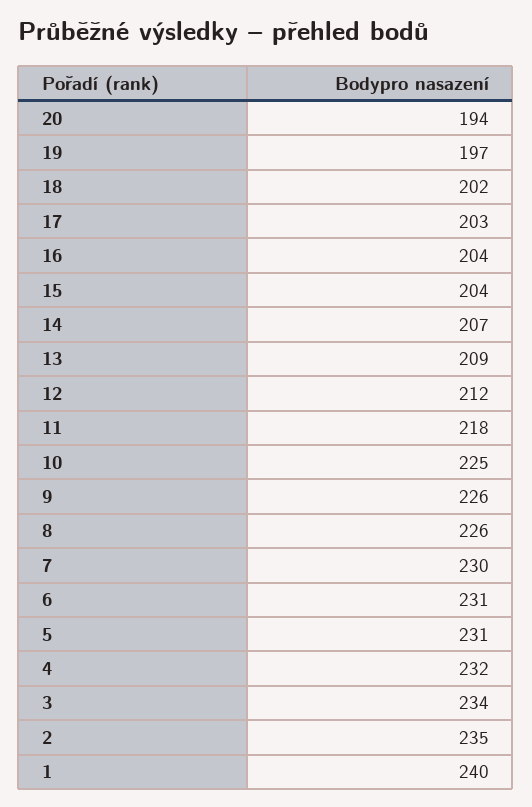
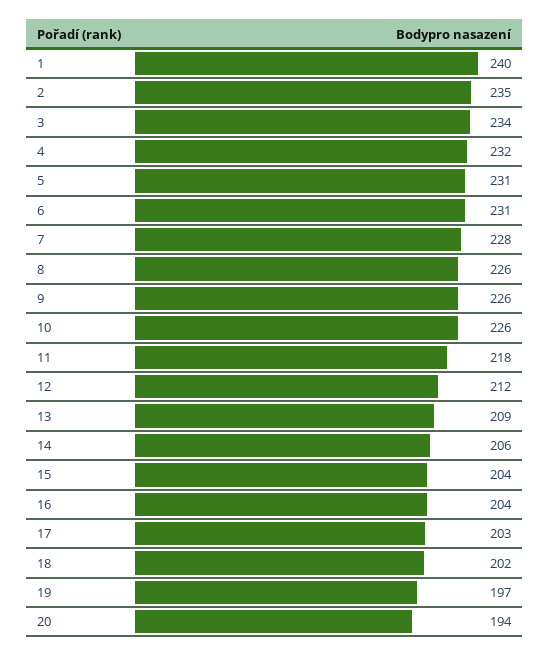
  {
    "20": 194,
    "19": 197,
    "18": 202,
    "17": 203,
    "16": 204,
    "15": 204,
-   "14": 207,
+   "14": 206,
    "13": 209,
    "12": 212,
    "11": 218,
-   "10": 225,
+   "10": 226,
    "9": 226,
    "8": 226,
-   "7": 230,
+   "7": 228,
    "6": 231,
    "5": 231,
    "4": 232,
    "3": 234,
    "2": 235,
    "1": 240
  }

